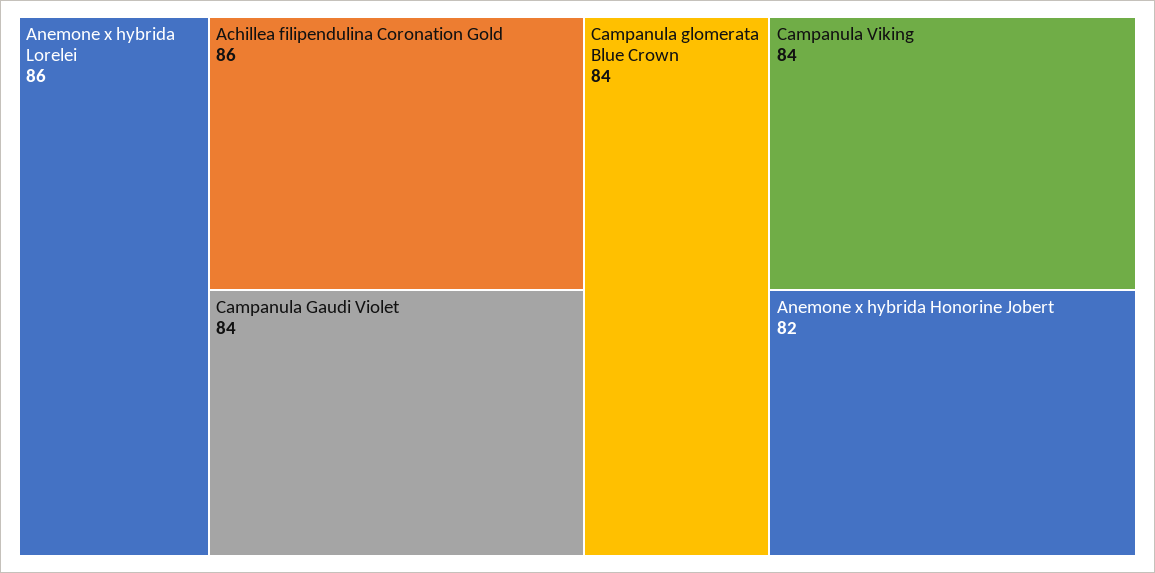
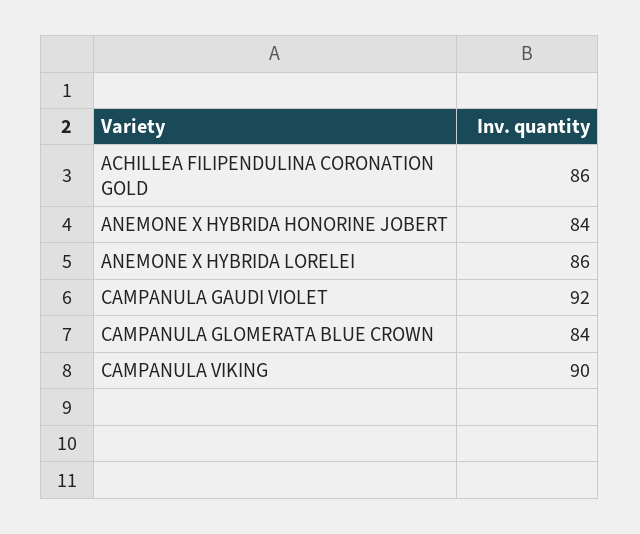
  {
    "Anemone x hybrida Lorelei": 86,
    "Achillea filipendulina Coronation Gold": 86,
-   "Campanula Gaudi Violet": 84,
+   "Campanula Gaudi Violet": 92,
    "Campanula glomerata Blue Crown": 84,
-   "Campanula Viking": 84,
+   "Campanula Viking": 90,
-   "Anemone x hybrida Honorine Jobert": 82
+   "Anemone x hybrida Honorine Jobert": 84
  }

